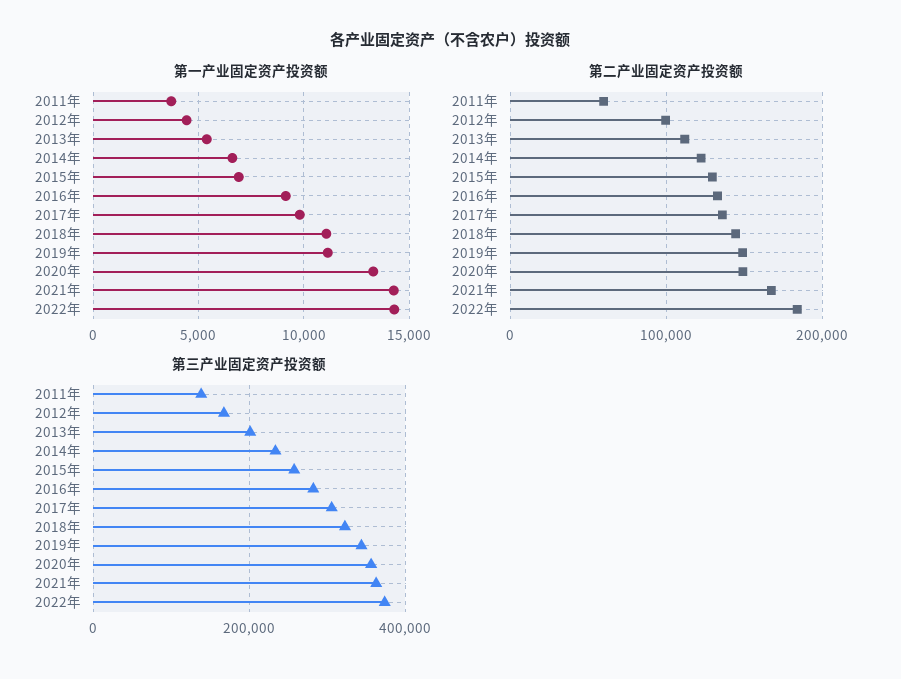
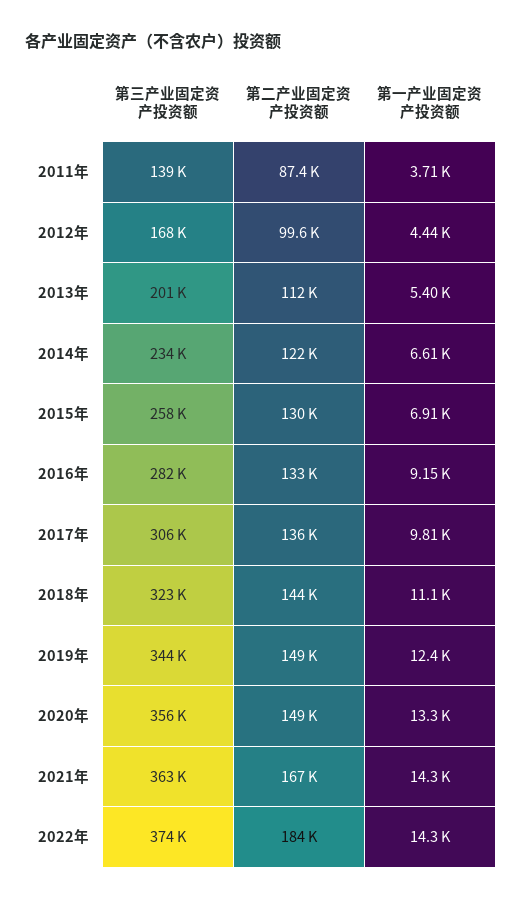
  {
    "第一产业固定资产投资额": {
      "2011年": 3710,
      "2012年": 4440,
      "2013年": 5400,
      "2014年": 6610,
      "2015年": 6910,
      "2016年": 9150,
      "2017年": 9810,
      "2018年": 11100,
-     "2019年": 11000,
+     "2019年": 12400,
      "2020年": 13300,
      "2021年": 14300,
      "2022年": 14300
    },
    "第二产业固定资产投资额": {
-     "2011年": 60000,
+     "2011年": 87400,
      "2012年": 99600,
      "2013年": 112000,
      "2014年": 122000,
      "2015年": 130000,
      "2016年": 133000,
      "2017年": 136000,
      "2018年": 144000,
      "2019年": 149000,
      "2020年": 149000,
      "2021年": 167000,
      "2022年": 184000
    },
    "第三产业固定资产投资额": {
      "2011年": 139000,
      "2012年": 168000,
      "2013年": 201000,
      "2014年": 234000,
      "2015年": 258000,
      "2016年": 282000,
      "2017年": 306000,
      "2018年": 323000,
      "2019年": 344000,
      "2020年": 356000,
      "2021年": 363000,
      "2022年": 374000
    }
  }

